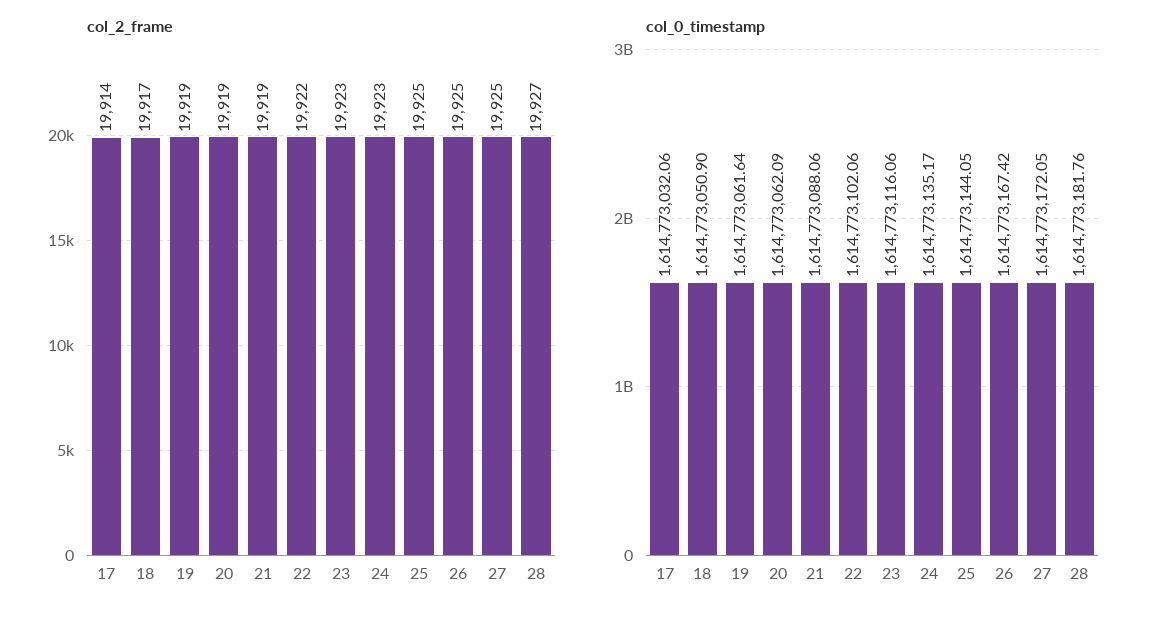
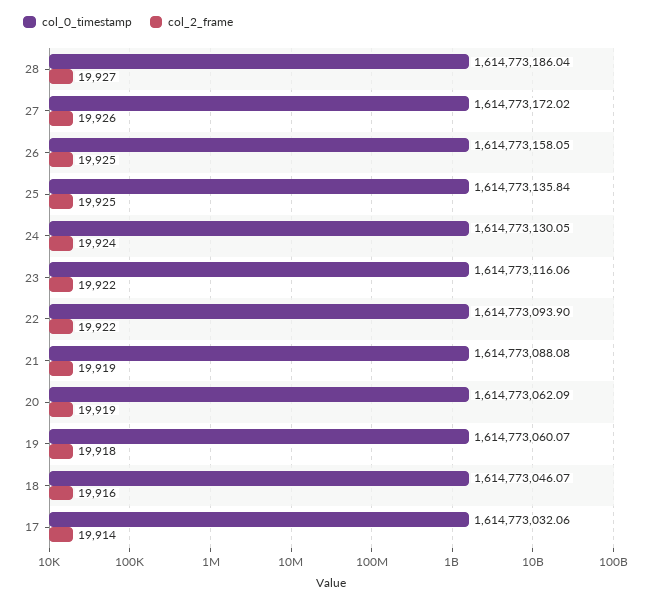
  {
    "col_2_frame": {
      "17": 19914,
-     "18": 19917,
+     "18": 19916,
-     "19": 19919,
+     "19": 19918,
      "20": 19919,
      "21": 19919,
      "22": 19922,
-     "23": 19923,
+     "23": 19922,
-     "24": 19923,
+     "24": 19924,
      "25": 19925,
      "26": 19925,
-     "27": 19925,
+     "27": 19926,
      "28": 19927
    },
    "col_0_timestamp": {
      "17": 1614773032.06,
-     "18": 1614773050.9,
+     "18": 1614773046.07,
-     "19": 1614773061.64,
+     "19": 1614773060.07,
      "20": 1614773062.09,
-     "21": 1614773088.06,
+     "21": 1614773088.08,
-     "22": 1614773102.06,
+     "22": 1614773093.9,
      "23": 1614773116.06,
-     "24": 1614773135.17,
+     "24": 1614773130.05,
-     "25": 1614773144.05,
+     "25": 1614773135.84,
-     "26": 1614773167.42,
+     "26": 1614773158.05,
-     "27": 1614773172.05,
+     "27": 1614773172.02,
-     "28": 1614773181.76
+     "28": 1614773186.04
    }
  }

